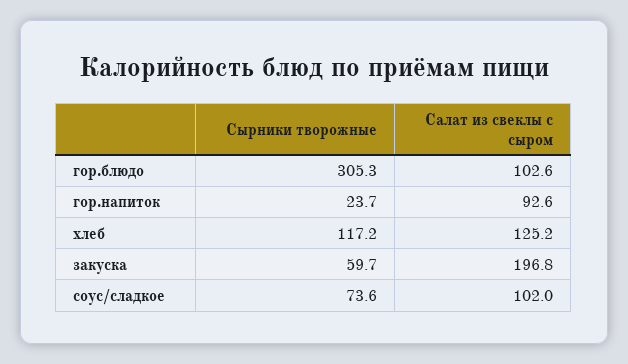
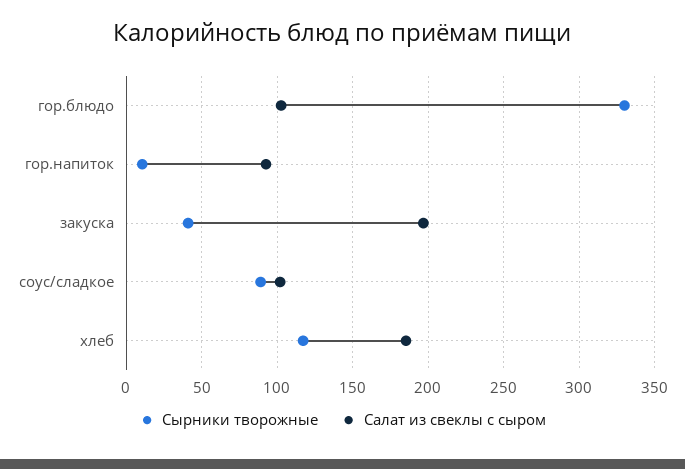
  {
    "Сырники творожные": {
-     "гор.блюдо": 305.3,
+     "гор.блюдо": 330,
-     "гор.напиток": 23.7,
+     "гор.напиток": 10,
      "хлеб": 117.2,
-     "закуска": 59.7,
+     "закуска": 40,
-     "соус/сладкое": 73.6
+     "соус/сладкое": 90
    },
    "Салат из свеклы с сыром": {
      "гор.блюдо": 102.6,
      "гор.напиток": 92.6,
-     "хлеб": 125.2,
+     "хлеб": 185,
      "закуска": 196.8,
      "соус/сладкое": 102
    }
  }

